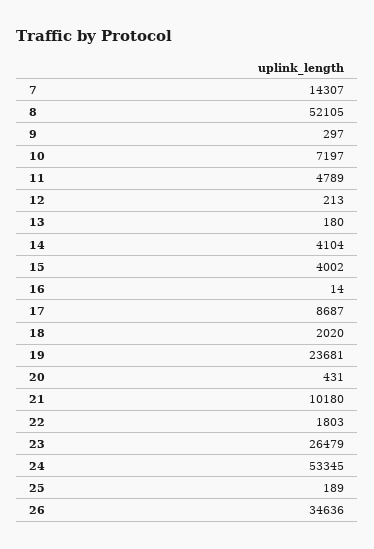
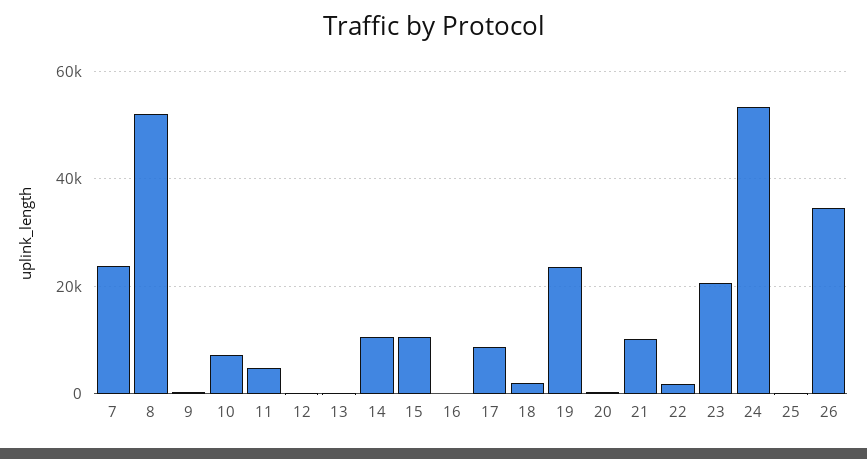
  {
-   "7": 14307,
+   "7": 24000,
    "8": 52105,
    "9": 297,
    "10": 7197,
    "11": 4789,
    "12": 213,
    "13": 180,
-   "14": 4104,
+   "14": 10000,
-   "15": 4002,
+   "15": 10000,
    "16": 14,
    "17": 8687,
    "18": 2020,
    "19": 23681,
    "20": 431,
    "21": 10180,
    "22": 1803,
-   "23": 26479,
+   "23": 20000,
    "24": 53345,
    "25": 189,
    "26": 34636
  }

